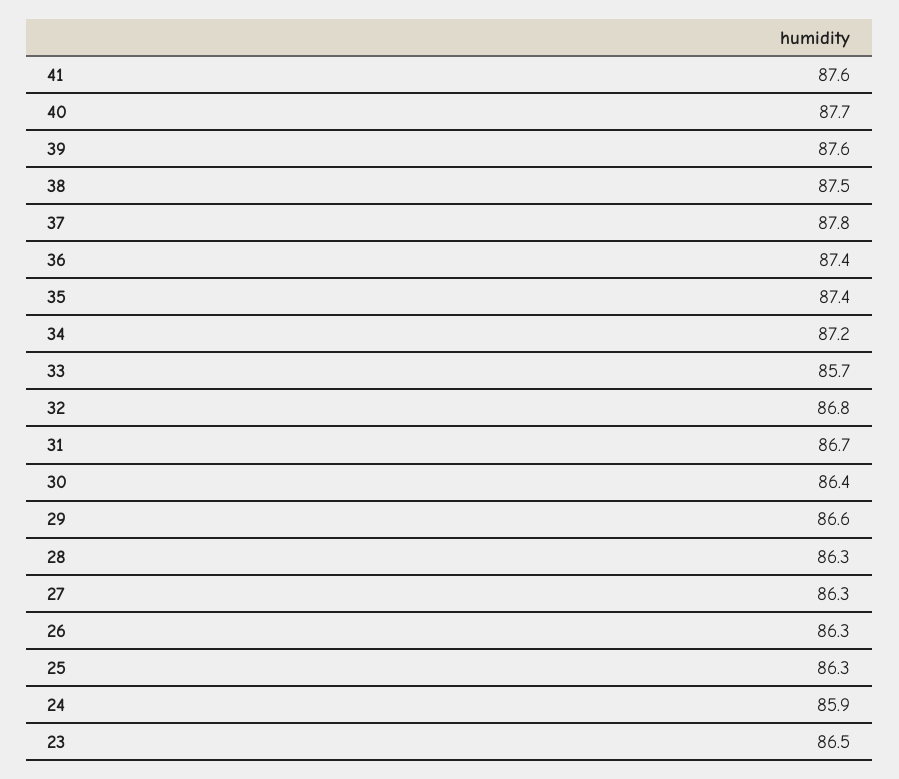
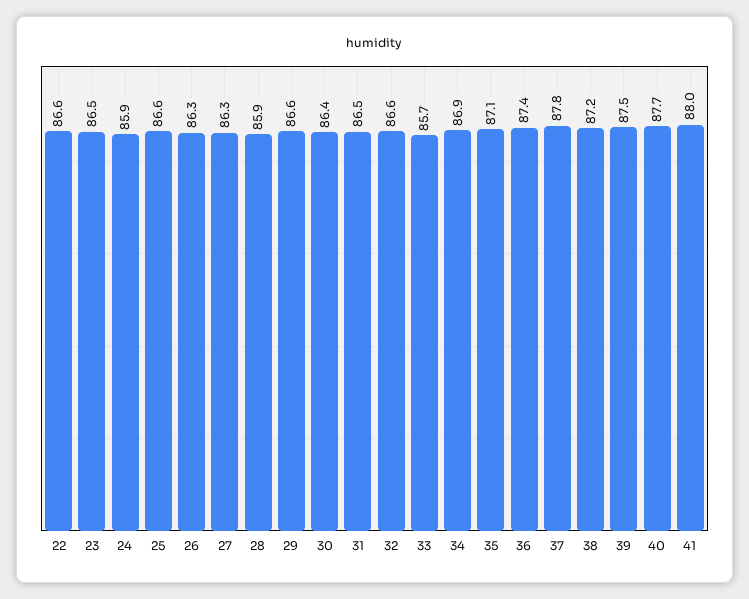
  {
-   "41": 87.6,
+   "41": 88,
    "40": 87.7,
-   "39": 87.6,
+   "39": 87.5,
-   "38": 87.5,
+   "38": 87.2,
    "37": 87.8,
    "36": 87.4,
-   "35": 87.4,
+   "35": 87.1,
-   "34": 87.2,
+   "34": 86.9,
    "33": 85.7,
-   "32": 86.8,
+   "32": 86.6,
-   "31": 86.7,
+   "31": 86.5,
    "30": 86.4,
    "29": 86.6,
-   "28": 86.3,
+   "28": 85.9,
    "27": 86.3,
    "26": 86.3,
-   "25": 86.3,
+   "25": 86.6,
    "24": 85.9,
-   "23": 86.5
+   "23": 86.5,
+   "22": 86.6
  }

